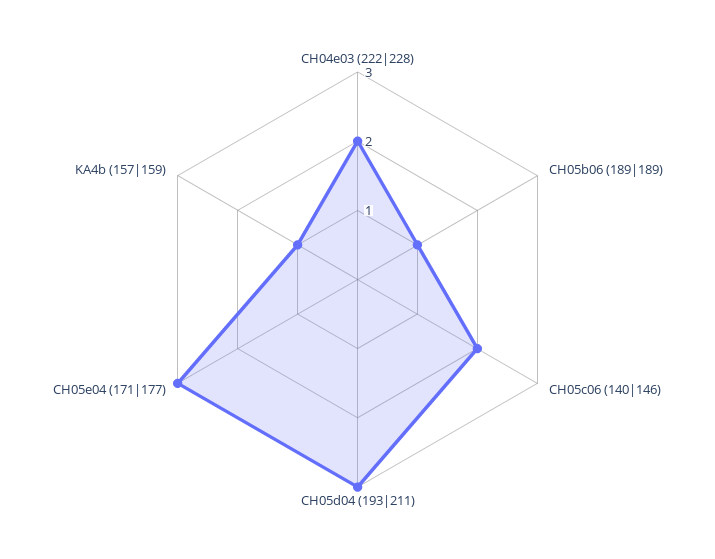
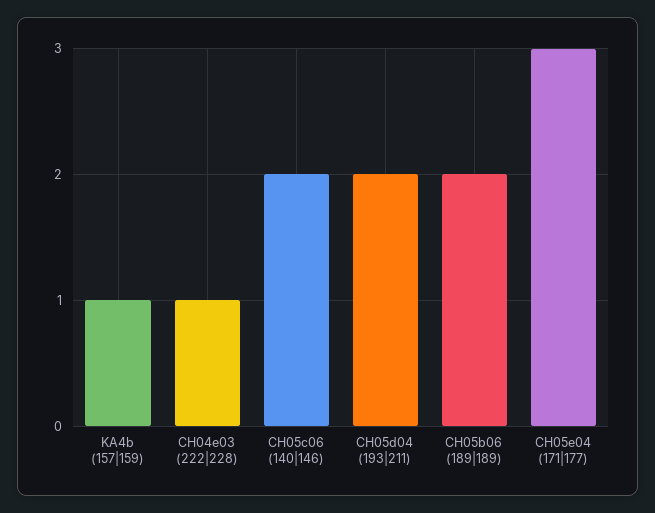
  {
-   "CH04e03 (222|228)": 2,
+   "CH04e03 (222|228)": 1,
-   "CH05b06 (189|189)": 1,
+   "CH05b06 (189|189)": 2,
    "CH05c06 (140|146)": 2,
-   "CH05d04 (193|211)": 3,
+   "CH05d04 (193|211)": 2,
    "CH05e04 (171|177)": 3,
    "KA4b (157|159)": 1
  }

